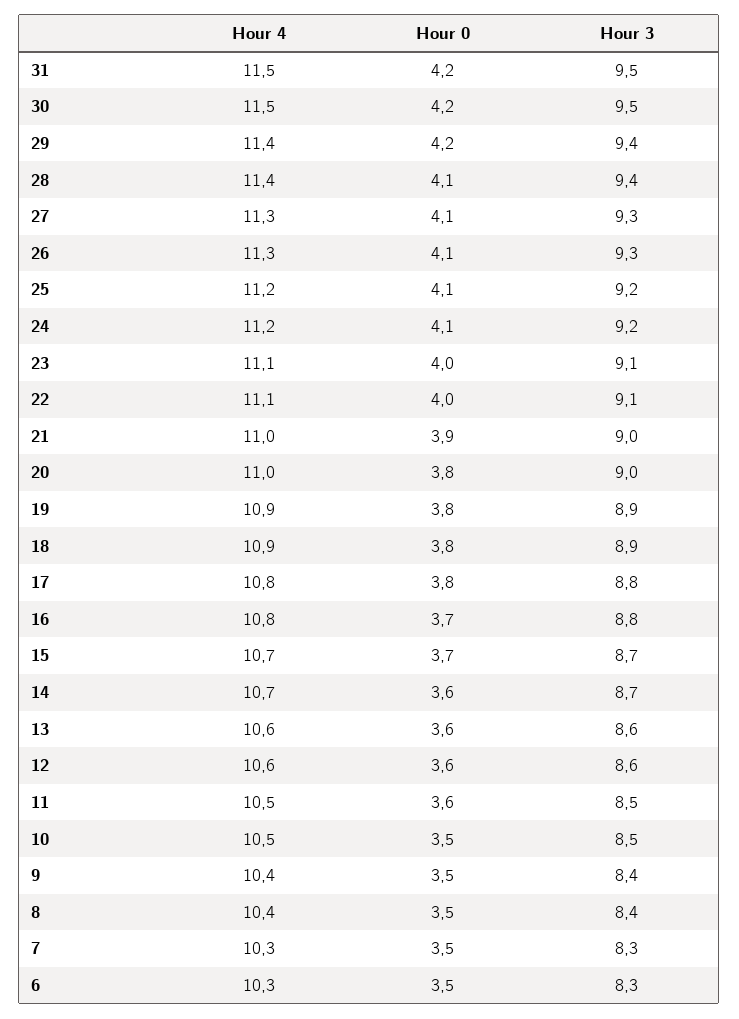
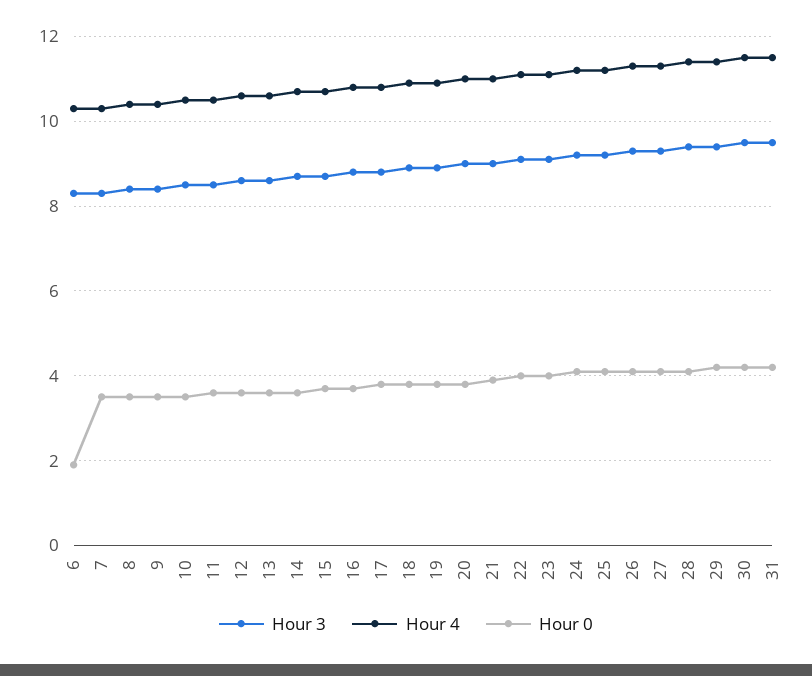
  {
    "Hour 4": {
      "31": 11.5,
      "30": 11.5,
      "29": 11.4,
      "28": 11.4,
      "27": 11.3,
      "26": 11.3,
      "25": 11.2,
      "24": 11.2,
      "23": 11.1,
      "22": 11.1,
      "21": 11,
      "20": 11,
      "19": 10.9,
      "18": 10.9,
      "17": 10.8,
      "16": 10.8,
      "15": 10.7,
      "14": 10.7,
      "13": 10.6,
      "12": 10.6,
      "11": 10.5,
      "10": 10.5,
      "9": 10.4,
      "8": 10.4,
      "7": 10.3,
      "6": 10.3
    },
    "Hour 0": {
      "31": 4.2,
      "30": 4.2,
      "29": 4.2,
      "28": 4.1,
      "27": 4.1,
      "26": 4.1,
      "25": 4.1,
      "24": 4.1,
      "23": 4,
      "22": 4,
      "21": 3.9,
      "20": 3.8,
      "19": 3.8,
      "18": 3.8,
      "17": 3.8,
      "16": 3.7,
      "15": 3.7,
      "14": 3.6,
      "13": 3.6,
      "12": 3.6,
      "11": 3.6,
      "10": 3.5,
      "9": 3.5,
      "8": 3.5,
      "7": 3.5,
-     "6": 3.5
+     "6": 2
    },
    "Hour 3": {
      "31": 9.5,
      "30": 9.5,
      "29": 9.4,
      "28": 9.4,
      "27": 9.3,
      "26": 9.3,
      "25": 9.2,
      "24": 9.2,
      "23": 9.1,
      "22": 9.1,
      "21": 9,
      "20": 9,
      "19": 8.9,
      "18": 8.9,
      "17": 8.8,
      "16": 8.8,
      "15": 8.7,
      "14": 8.7,
      "13": 8.6,
      "12": 8.6,
      "11": 8.5,
      "10": 8.5,
      "9": 8.4,
      "8": 8.4,
      "7": 8.3,
      "6": 8.3
    }
  }

